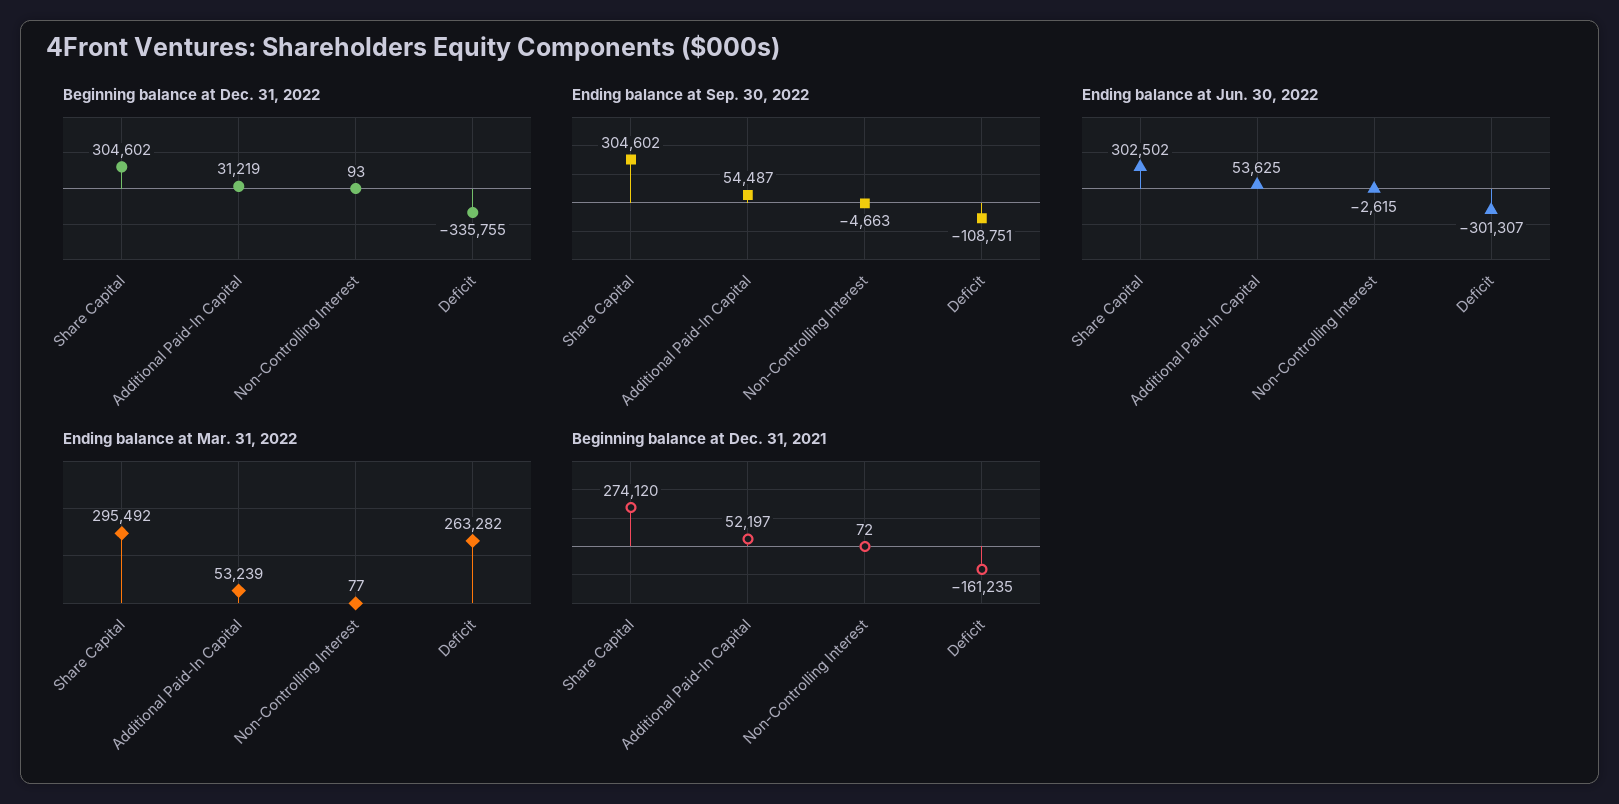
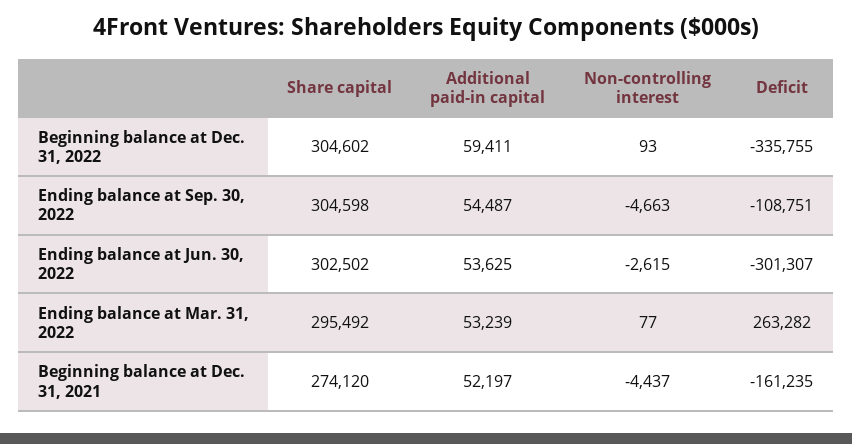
  {
    "Beginning balance at Dec. 31, 2022": {
      "Share Capital": 304602,
-     "Additional Paid-In Capital": 31219,
+     "Additional Paid-In Capital": 59411,
      "Non-Controlling Interest": 93,
      "Deficit": -335755
    },
    "Ending balance at Sep. 30, 2022": {
-     "Share Capital": 304602,
+     "Share Capital": 304598,
      "Additional Paid-In Capital": 54487,
      "Non-Controlling Interest": -4663,
      "Deficit": -108751
    },
    "Ending balance at Jun. 30, 2022": {
      "Share Capital": 302502,
      "Additional Paid-In Capital": 53625,
      "Non-Controlling Interest": -2615,
      "Deficit": -301307
    },
    "Ending balance at Mar. 31, 2022": {
      "Share Capital": 295492,
      "Additional Paid-In Capital": 53239,
      "Non-Controlling Interest": 77,
      "Deficit": 263282
    },
    "Beginning balance at Dec. 31, 2021": {
      "Share Capital": 274120,
      "Additional Paid-In Capital": 52197,
-     "Non-Controlling Interest": 72,
+     "Non-Controlling Interest": -4437,
      "Deficit": -161235
    }
  }

